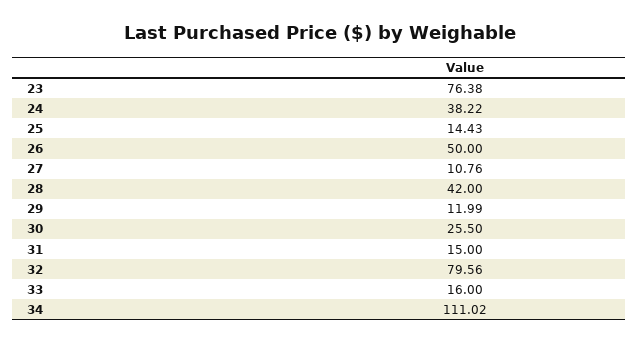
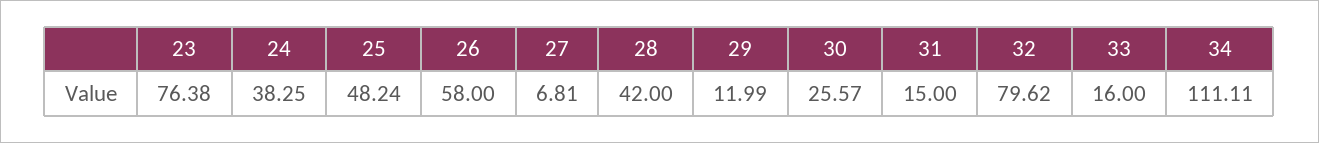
  {
    "23": 76.38,
-   "24": 38.22,
+   "24": 38.25,
-   "25": 14.43,
+   "25": 48.24,
-   "26": 50,
+   "26": 58,
-   "27": 10.76,
+   "27": 6.81,
    "28": 42,
    "29": 11.99,
-   "30": 25.5,
+   "30": 25.57,
    "31": 15,
-   "32": 79.56,
+   "32": 79.62,
    "33": 16,
-   "34": 111.02
+   "34": 111.11
  }

